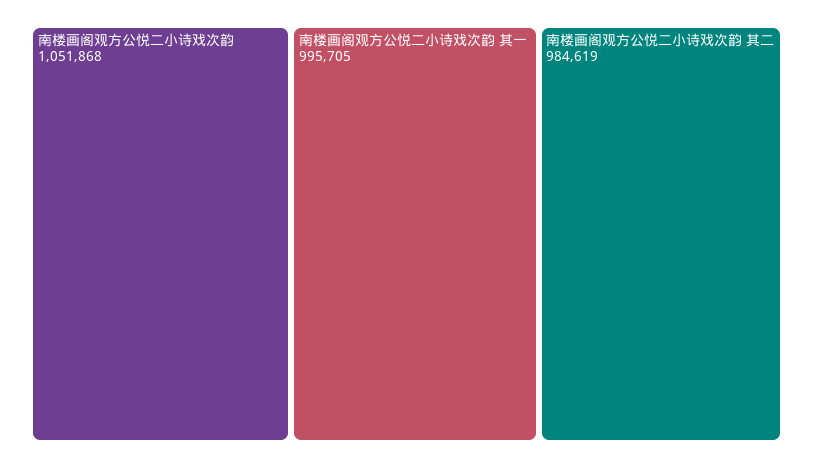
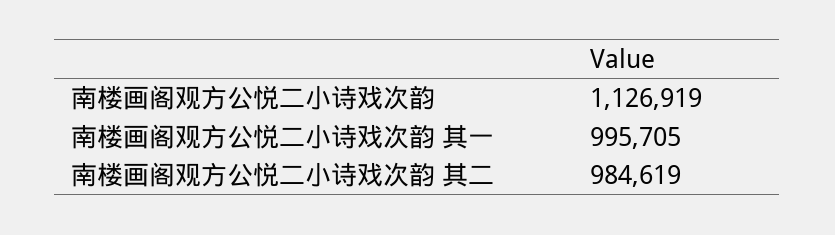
  {
-   "南楼画阁观方公悦二小诗戏次韵": 1051868,
+   "南楼画阁观方公悦二小诗戏次韵": 1126919,
    "南楼画阁观方公悦二小诗戏次韵 其一": 995705,
    "南楼画阁观方公悦二小诗戏次韵 其二": 984619
  }

